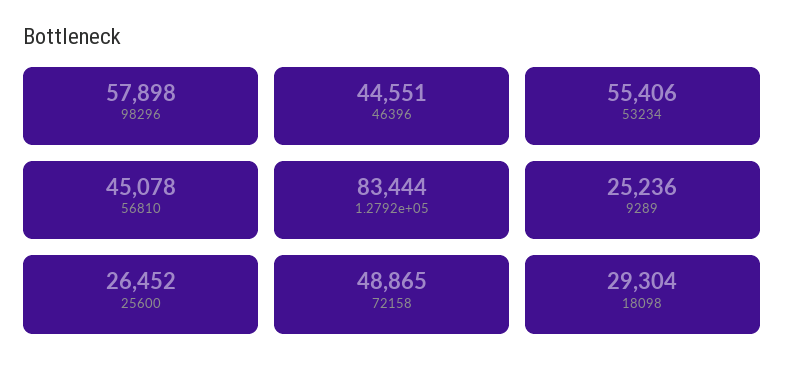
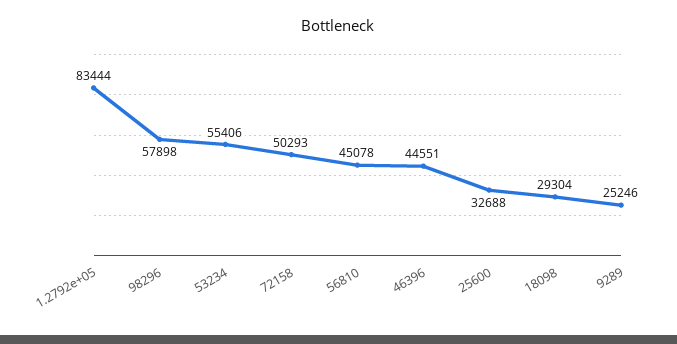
  {
    "98296": 57898,
    "46396": 44551,
    "53234": 55406,
    "56810": 45078,
    "1.2792e+05": 83444,
-   "9289": 25236,
+   "9289": 25246,
-   "25600": 26452,
+   "25600": 32688,
-   "72158": 48865,
+   "72158": 50293,
    "18098": 29304
  }

